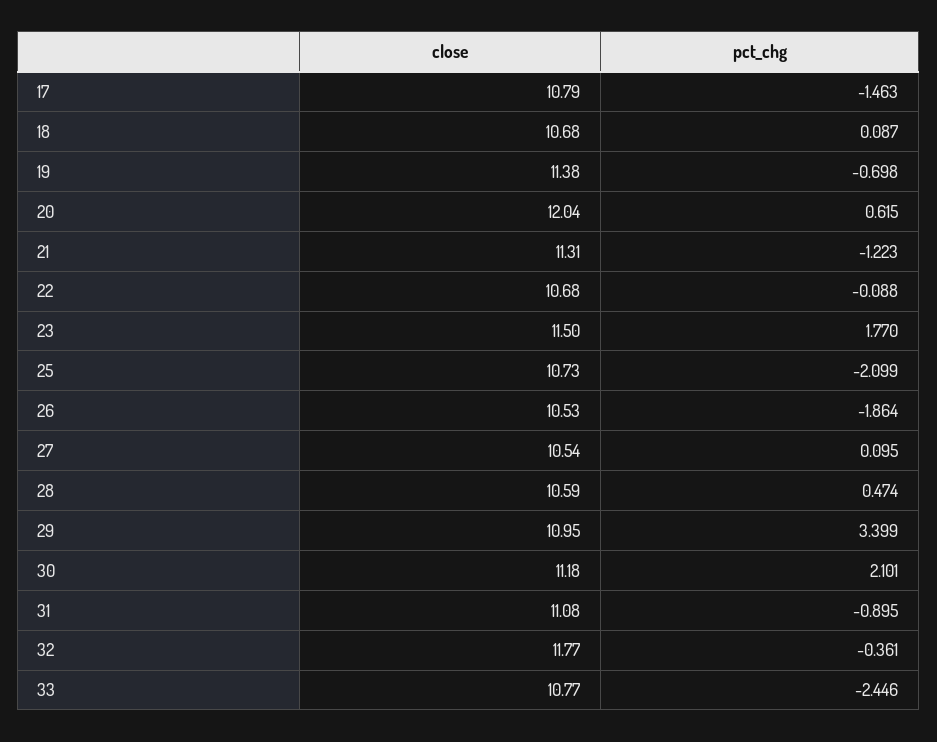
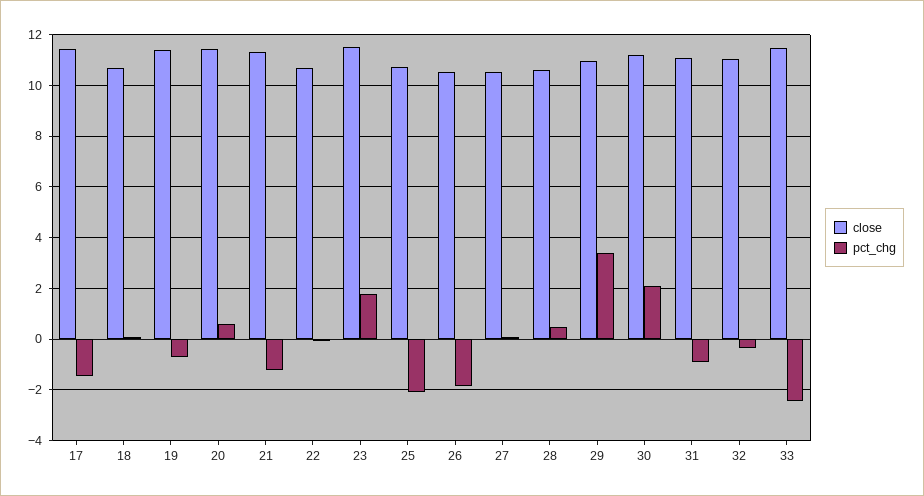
  {
    "close": {
-     "17": 10.79,
+     "17": 11.5,
      "18": 10.68,
      "19": 11.38,
-     "20": 12.04,
+     "20": 11.5,
      "21": 11.31,
      "22": 10.68,
      "23": 11.5,
      "25": 10.73,
      "26": 10.53,
      "27": 10.54,
      "28": 10.59,
      "29": 10.95,
      "30": 11.18,
      "31": 11.08,
-     "32": 11.77,
+     "32": 11,
-     "33": 10.77
+     "33": 11.5
    },
    "pct_chg": {
      "17": -1.463,
      "18": 0.087,
      "19": -0.698,
      "20": 0.615,
      "21": -1.223,
      "22": -0.088,
      "23": 1.77,
      "25": -2.099,
      "26": -1.864,
      "27": 0.095,
      "28": 0.474,
      "29": 3.399,
      "30": 2.101,
      "31": -0.895,
      "32": -0.361,
      "33": -2.446
    }
  }

